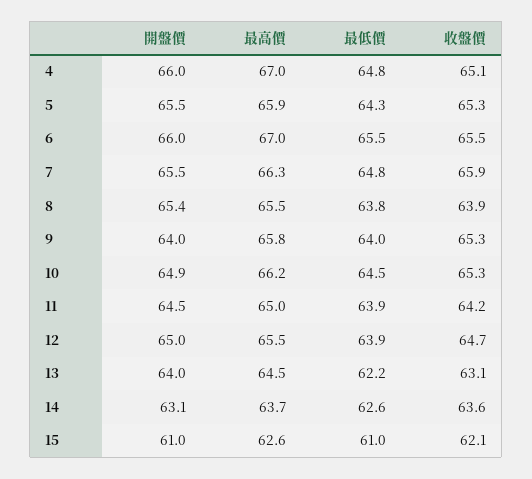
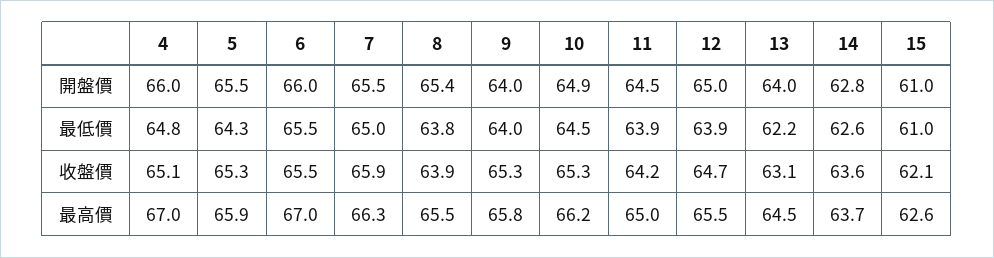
  {
    "開盤價": {
      "4": 66,
      "5": 65.5,
      "6": 66,
      "7": 65.5,
      "8": 65.4,
      "9": 64,
      "10": 64.9,
      "11": 64.5,
      "12": 65,
      "13": 64,
-     "14": 63.1,
+     "14": 62.8,
      "15": 61
    },
    "最高價": {
      "4": 67,
      "5": 65.9,
      "6": 67,
      "7": 66.3,
      "8": 65.5,
      "9": 65.8,
      "10": 66.2,
      "11": 65,
      "12": 65.5,
      "13": 64.5,
      "14": 63.7,
      "15": 62.6
    },
    "最低價": {
      "4": 64.8,
      "5": 64.3,
      "6": 65.5,
-     "7": 64.8,
+     "7": 65,
      "8": 63.8,
      "9": 64,
      "10": 64.5,
      "11": 63.9,
      "12": 63.9,
      "13": 62.2,
      "14": 62.6,
      "15": 61
    },
    "收盤價": {
      "4": 65.1,
      "5": 65.3,
      "6": 65.5,
      "7": 65.9,
      "8": 63.9,
      "9": 65.3,
      "10": 65.3,
      "11": 64.2,
      "12": 64.7,
      "13": 63.1,
      "14": 63.6,
      "15": 62.1
    }
  }

